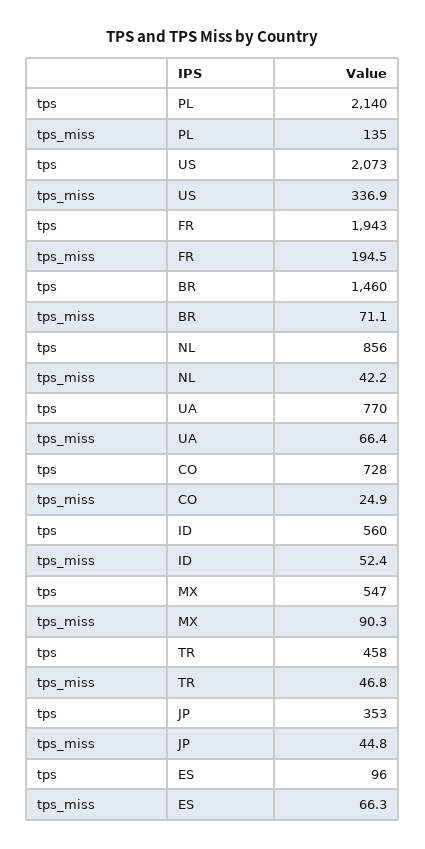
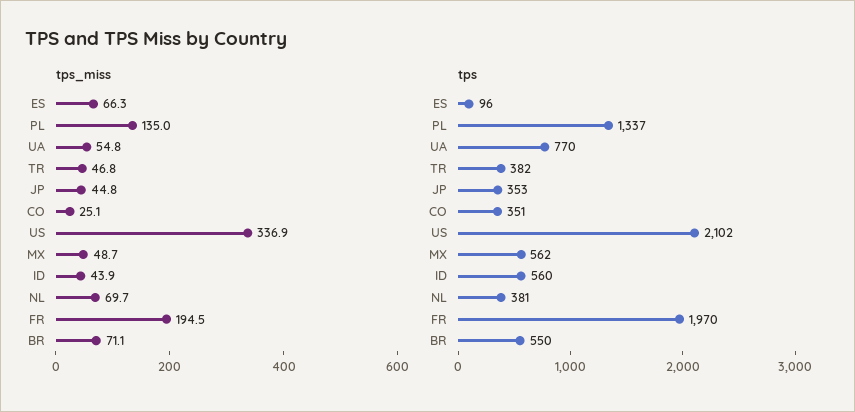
  {
    "tps": {
-     "PL": 2140,
+     "PL": 1337,
-     "US": 2073,
+     "US": 2102,
-     "FR": 1943,
+     "FR": 1970,
-     "BR": 1460,
+     "BR": 550,
-     "NL": 856,
+     "NL": 381,
      "UA": 770,
-     "CO": 728,
+     "CO": 351,
      "ID": 560,
-     "MX": 547,
+     "MX": 562,
-     "TR": 458,
+     "TR": 382,
      "JP": 353,
      "ES": 96
    },
    "tps_miss": {
      "PL": 135,
      "US": 336.9,
      "FR": 194.5,
      "BR": 71.1,
-     "NL": 42.2,
+     "NL": 69.7,
-     "UA": 66.4,
+     "UA": 54.8,
-     "CO": 24.9,
+     "CO": 25.1,
-     "ID": 52.4,
+     "ID": 43.9,
-     "MX": 90.3,
+     "MX": 48.7,
      "TR": 46.8,
      "JP": 44.8,
      "ES": 66.3
    }
  }

